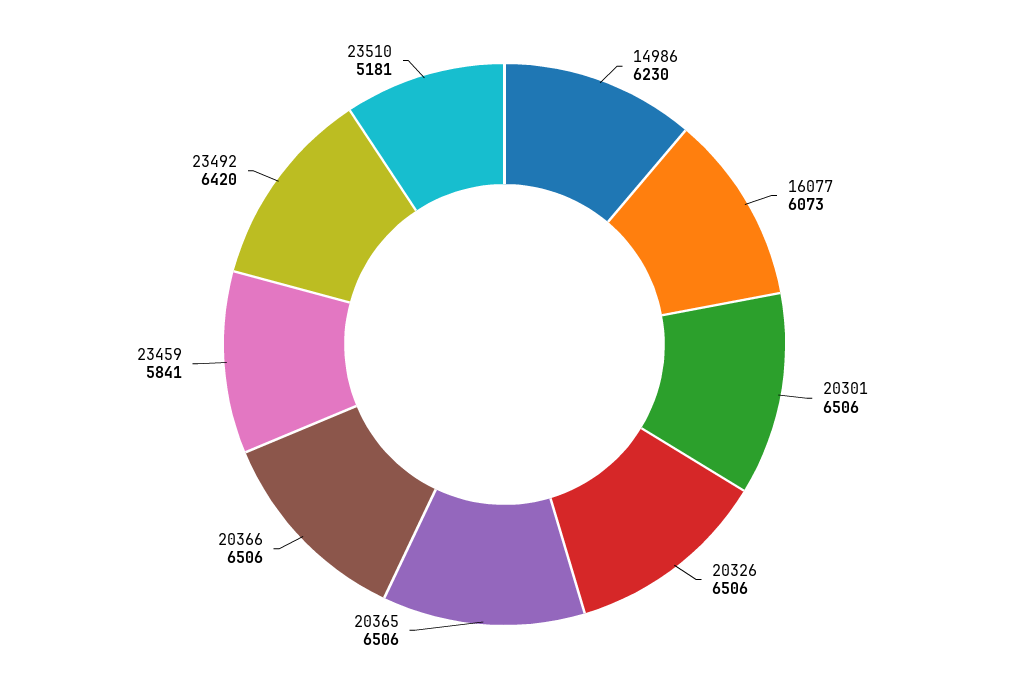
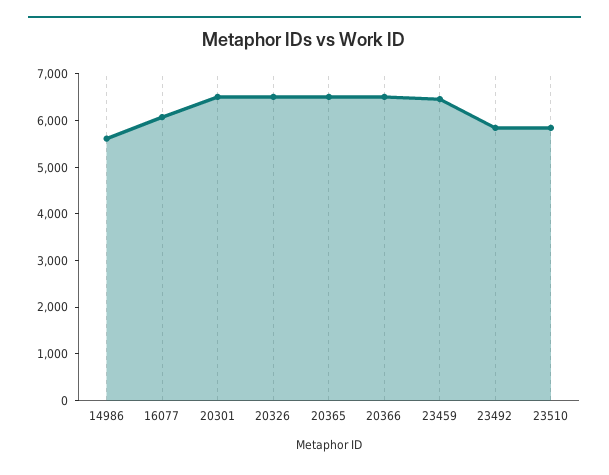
  {
-   "14986": 6230,
+   "14986": 5600,
    "16077": 6073,
    "20301": 6506,
    "20326": 6506,
    "20365": 6506,
    "20366": 6506,
-   "23459": 5841,
+   "23459": 6400,
-   "23492": 6420,
+   "23492": 5800,
-   "23510": 5181
+   "23510": 5800
  }

